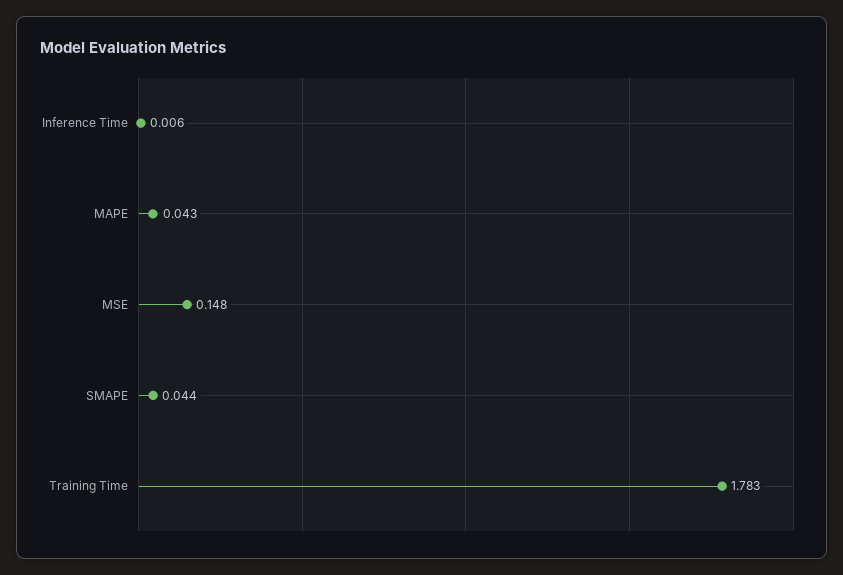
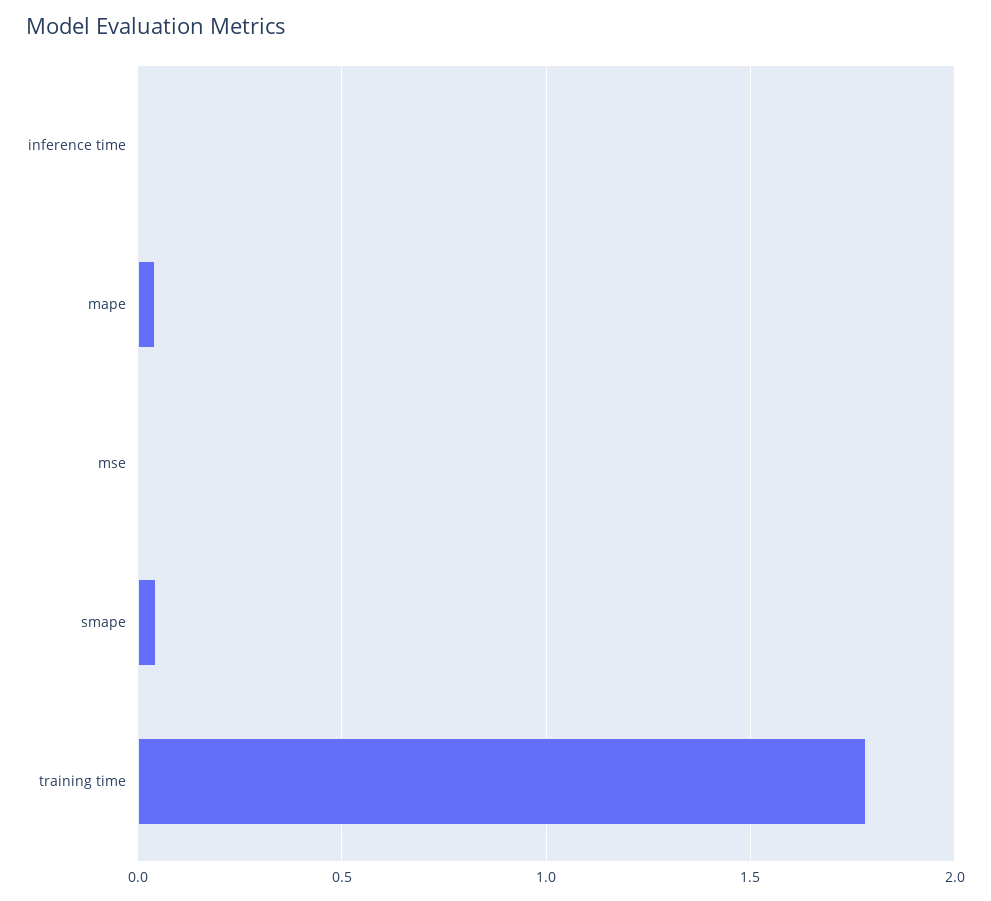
  {
    "Inference Time": 0.006,
    "MAPE": 0.043,
-   "MSE": 0.148,
+   "MSE": 0,
    "SMAPE": 0.044,
    "Training Time": 1.783
  }

